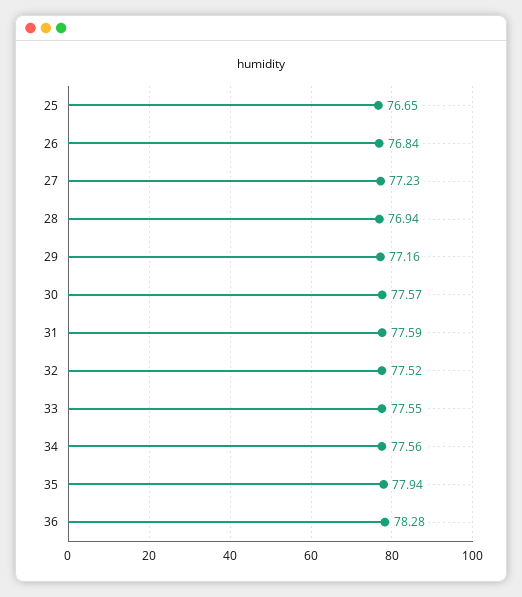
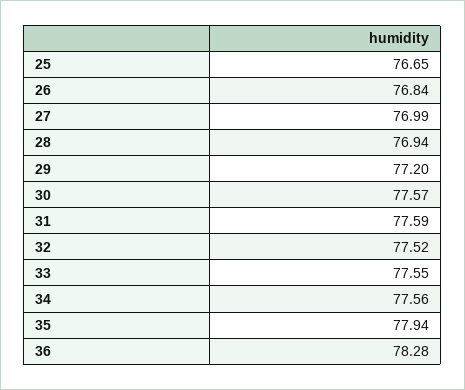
  {
    "25": 76.65,
    "26": 76.84,
-   "27": 77.23,
+   "27": 76.99,
    "28": 76.94,
-   "29": 77.16,
+   "29": 77.2,
    "30": 77.57,
    "31": 77.59,
    "32": 77.52,
    "33": 77.55,
    "34": 77.56,
    "35": 77.94,
    "36": 78.28
  }

